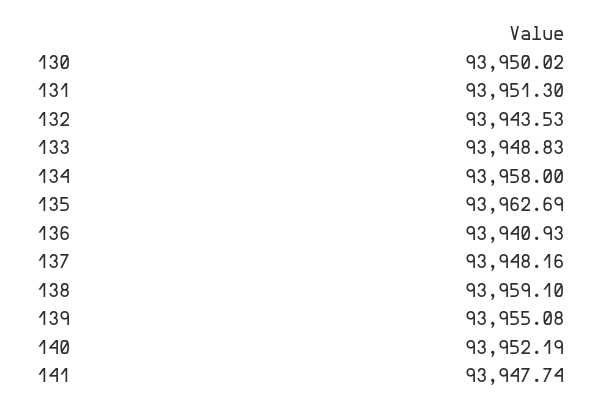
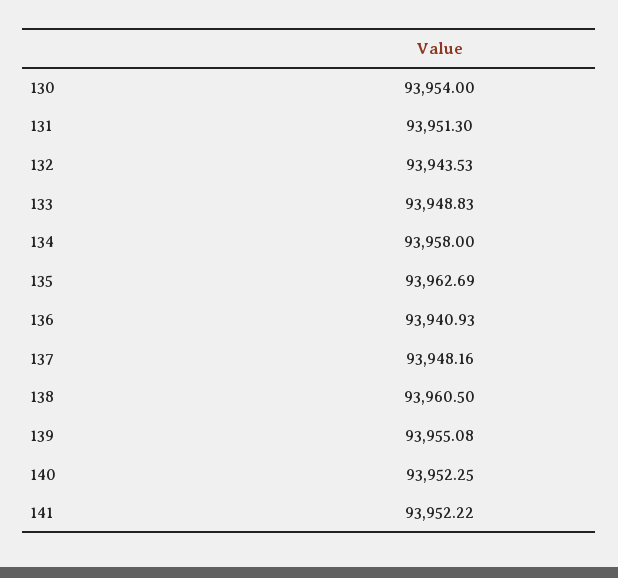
  {
-   "130": 93950.02,
+   "130": 93954,
    "131": 93951.3,
    "132": 93943.53,
    "133": 93948.83,
    "134": 93958,
    "135": 93962.69,
    "136": 93940.93,
    "137": 93948.16,
-   "138": 93959.1,
+   "138": 93960.5,
    "139": 93955.08,
-   "140": 93952.19,
+   "140": 93952.25,
-   "141": 93947.74
+   "141": 93952.22
  }

